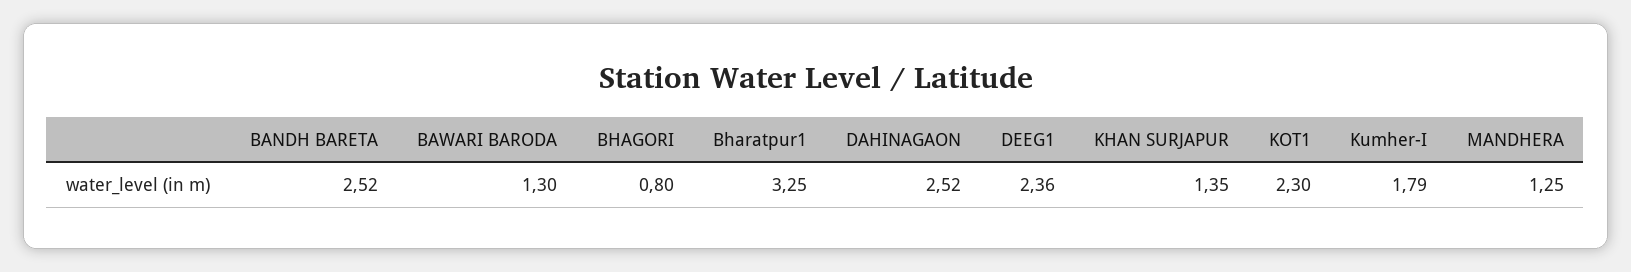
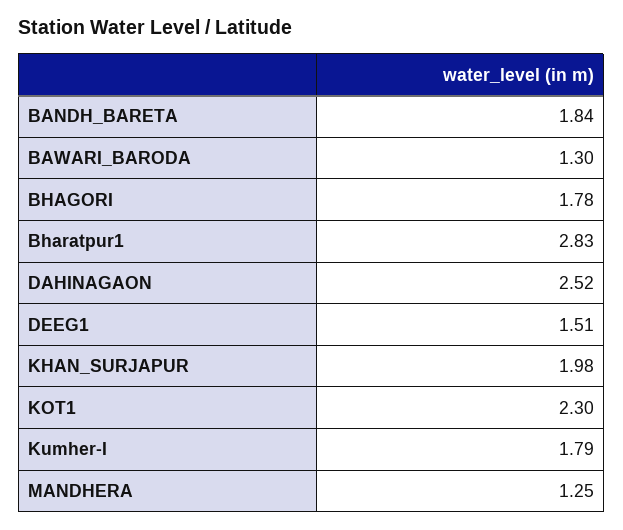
  {
-   "BANDH BARETA": 2.52,
+   "BANDH BARETA": 1.84,
    "BAWARI BARODA": 1.3,
-   "BHAGORI": 0.8,
+   "BHAGORI": 1.78,
-   "Bharatpur1": 3.25,
+   "Bharatpur1": 2.83,
    "DAHINAGAON": 2.52,
-   "DEEG1": 2.36,
+   "DEEG1": 1.51,
-   "KHAN SURJAPUR": 1.35,
+   "KHAN SURJAPUR": 1.98,
    "KOT1": 2.3,
    "Kumher-I": 1.79,
    "MANDHERA": 1.25
  }

